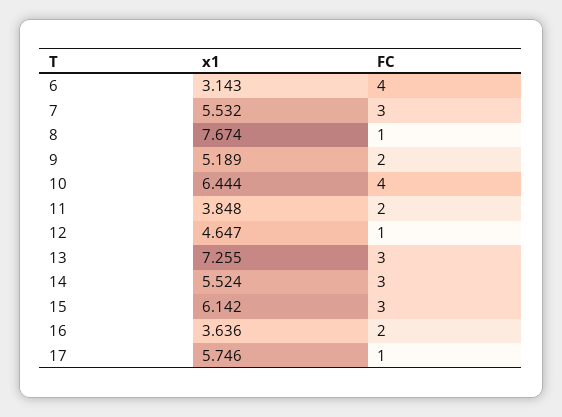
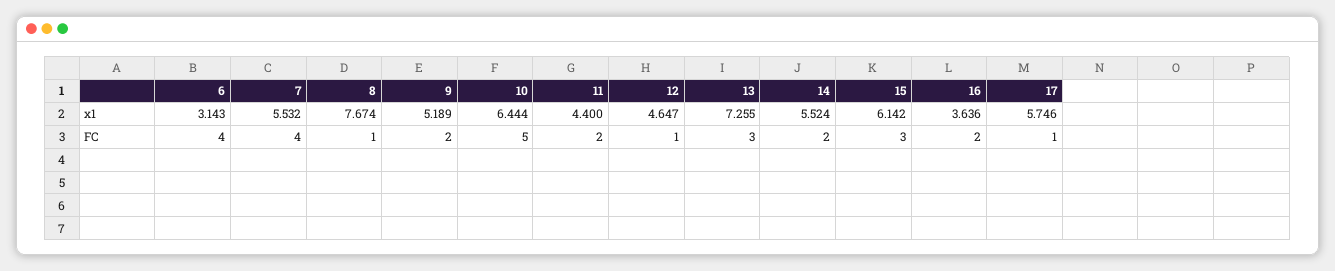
  {
    "x1": {
      "6": 3.143,
      "7": 5.532,
      "8": 7.674,
      "9": 5.189,
      "10": 6.444,
-     "11": 3.848,
+     "11": 4.4,
      "12": 4.647,
      "13": 7.255,
      "14": 5.524,
      "15": 6.142,
      "16": 3.636,
      "17": 5.746
    },
    "FC": {
      "6": 4,
-     "7": 3,
+     "7": 4,
      "8": 1,
      "9": 2,
-     "10": 4,
+     "10": 5,
      "11": 2,
      "12": 1,
      "13": 3,
-     "14": 3,
+     "14": 2,
      "15": 3,
      "16": 2,
      "17": 1
    }
  }

